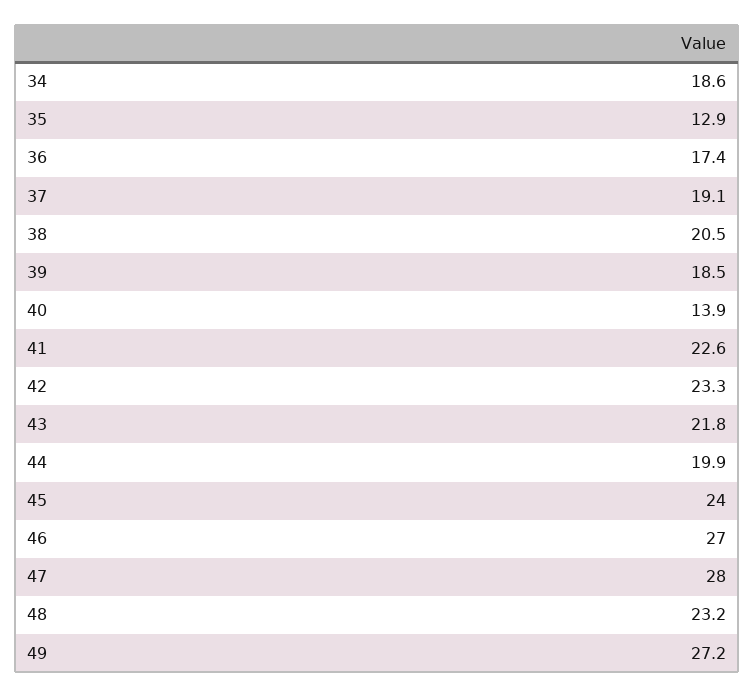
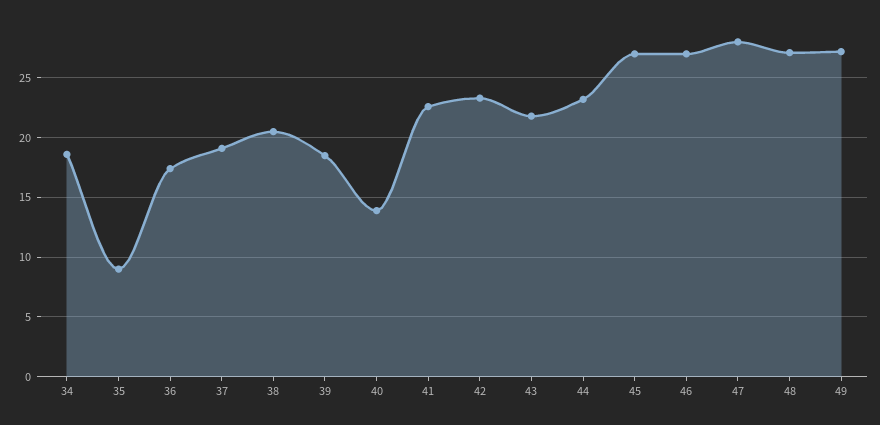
  {
    "34": 18.6,
-   "35": 12.9,
+   "35": 9,
    "36": 17.4,
    "37": 19.1,
    "38": 20.5,
    "39": 18.5,
    "40": 13.9,
    "41": 22.6,
    "42": 23.3,
    "43": 21.8,
-   "44": 19.9,
+   "44": 23,
-   "45": 24,
+   "45": 27,
    "46": 27,
    "47": 28,
-   "48": 23.2,
+   "48": 27,
    "49": 27.2
  }

